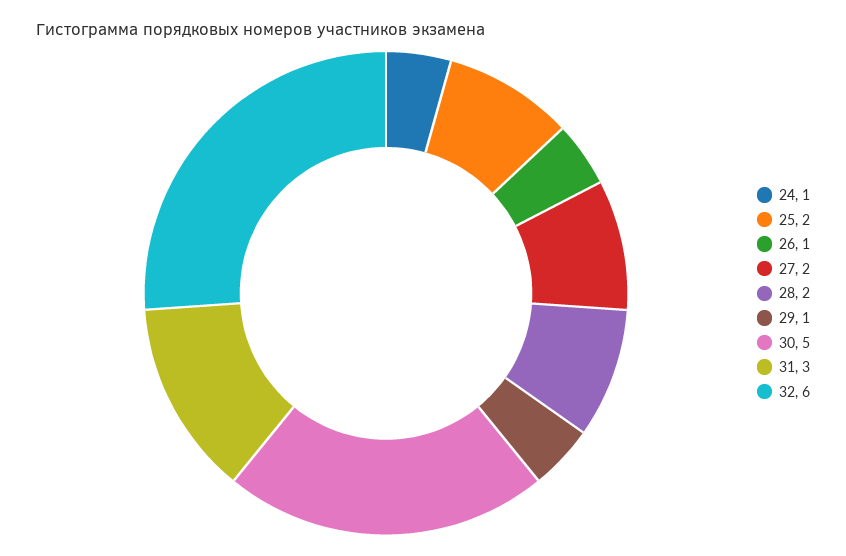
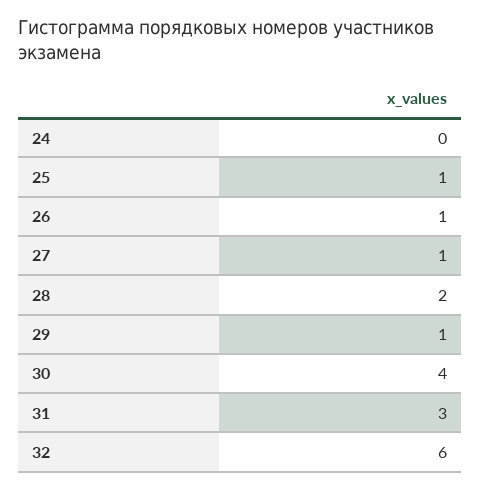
  {
-   "24": 1,
+   "24": 0,
-   "25": 2,
+   "25": 1,
    "26": 1,
-   "27": 2,
+   "27": 1,
    "28": 2,
    "29": 1,
-   "30": 5,
+   "30": 4,
    "31": 3,
    "32": 6
  }

